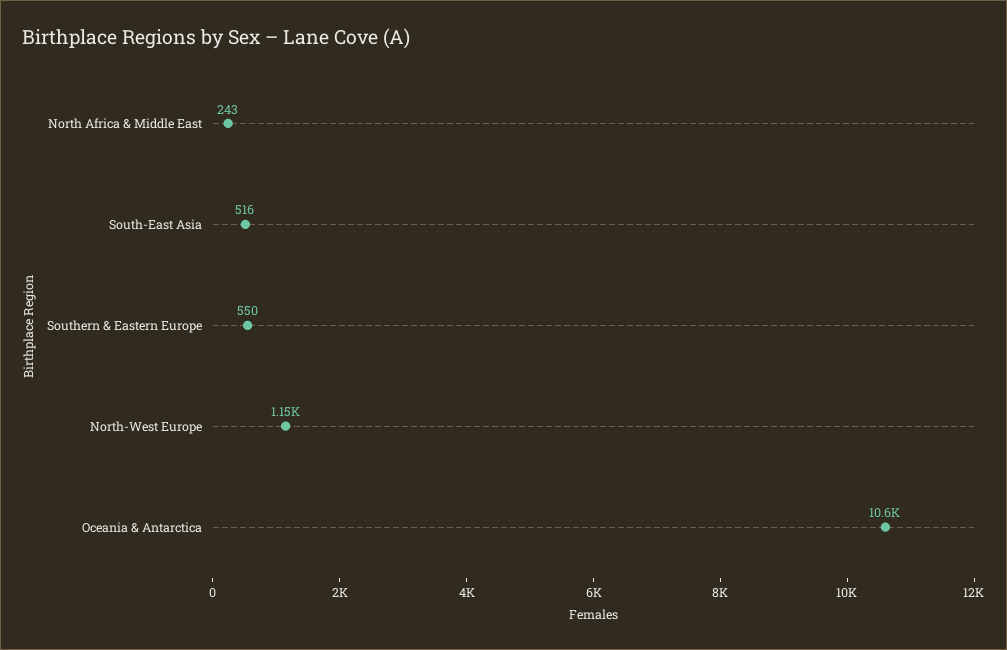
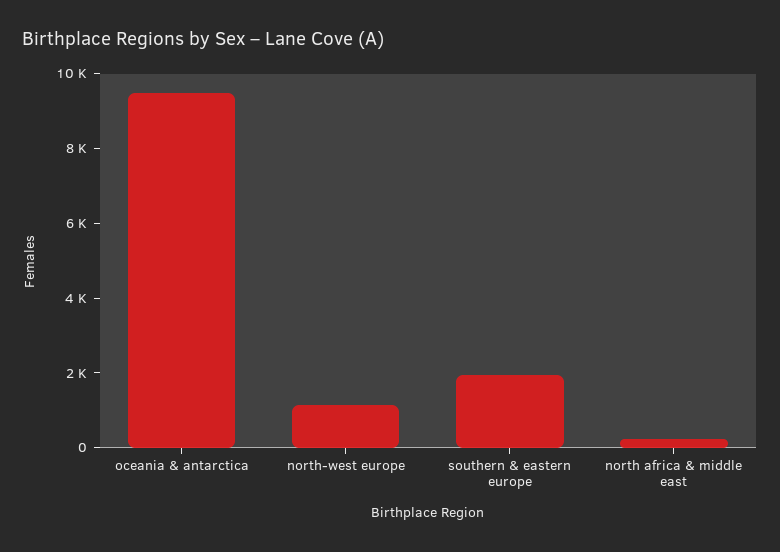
  {
    "North Africa & Middle East": 243,
-   "South-East Asia": 516,
-   "Southern & Eastern Europe": 550,
+   "Southern & Eastern Europe": 2000,
    "North-West Europe": 1150,
-   "Oceania & Antarctica": 10600
+   "Oceania & Antarctica": 9500
  }

